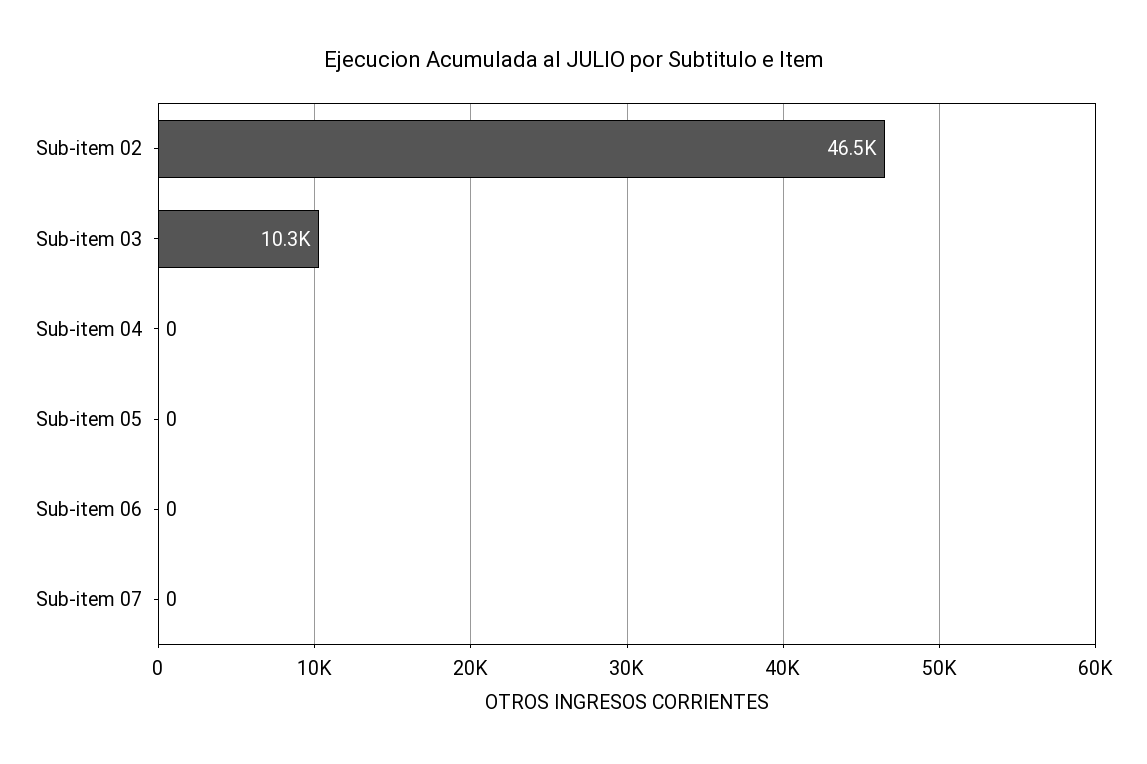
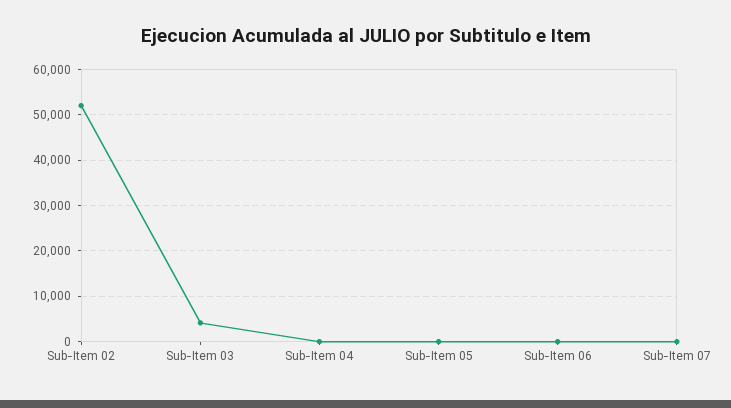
  {
-   "Sub-item 02": 46500,
+   "Sub-item 02": 52000,
-   "Sub-item 03": 10300,
+   "Sub-item 03": 4000,
    "Sub-item 04": 0,
    "Sub-item 05": 0,
    "Sub-item 06": 0,
    "Sub-item 07": 0
  }

